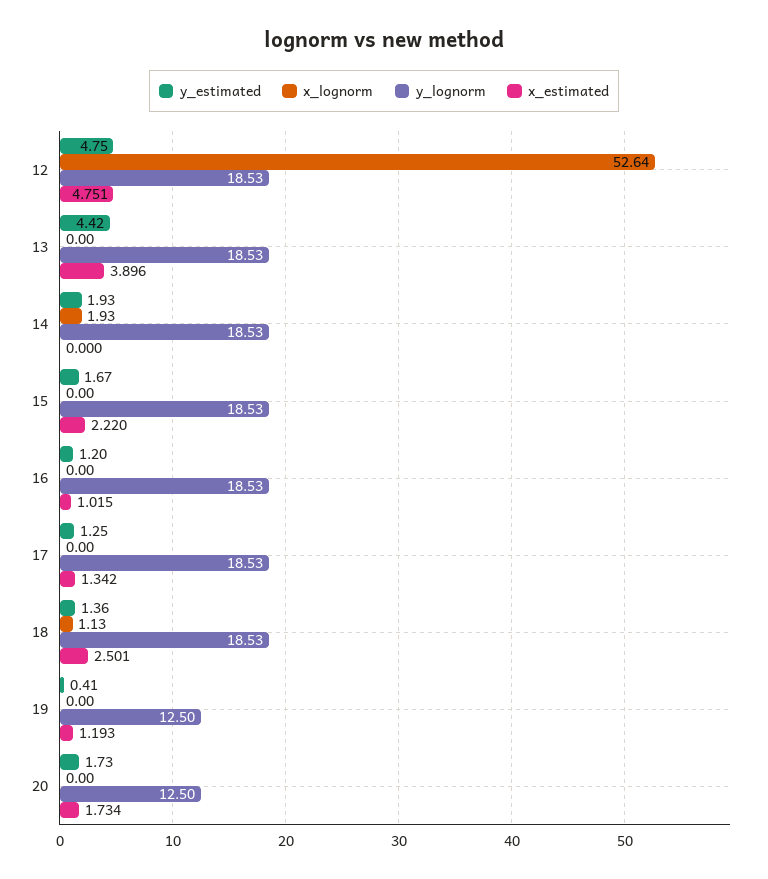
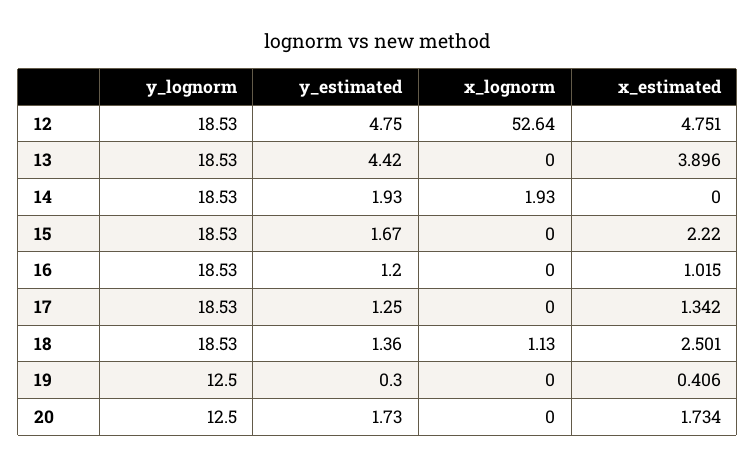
  {
    "y_estimated": {
      "12": 4.75,
      "13": 4.42,
      "14": 1.93,
      "15": 1.67,
      "16": 1.2,
      "17": 1.25,
      "18": 1.36,
-     "19": 0.41,
+     "19": 0.3,
      "20": 1.73
    },
    "x_lognorm": {
      "12": 52.64,
      "13": 0,
      "14": 1.93,
      "15": 0,
      "16": 0,
      "17": 0,
      "18": 1.13,
      "19": 0,
      "20": 0
    },
    "y_lognorm": {
      "12": 18.53,
      "13": 18.53,
      "14": 18.53,
      "15": 18.53,
      "16": 18.53,
      "17": 18.53,
      "18": 18.53,
      "19": 12.5,
      "20": 12.5
    },
    "x_estimated": {
      "12": 4.751,
      "13": 3.896,
      "14": 0,
      "15": 2.22,
      "16": 1.015,
      "17": 1.342,
      "18": 2.501,
-     "19": 1.193,
+     "19": 0.406,
      "20": 1.734
    }
  }

